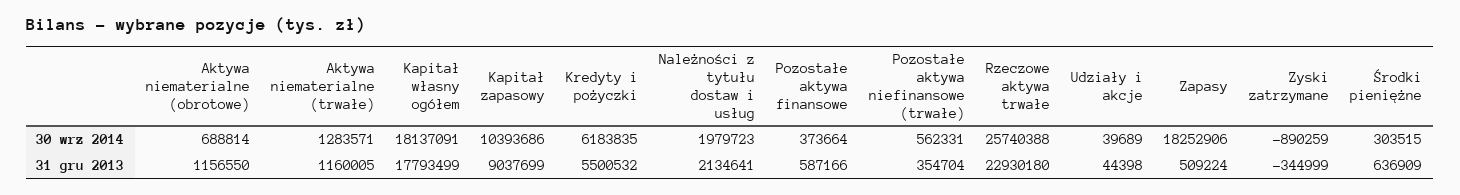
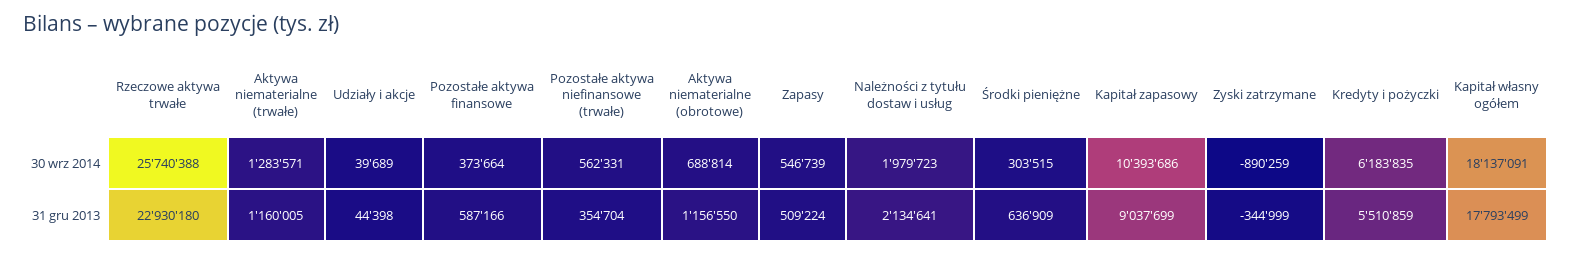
  {
    "Aktywa niematerialne (obrotowe)": {
      "30 wrz 2014": 688814,
      "31 gru 2013": 1156550
    },
    "Aktywa niematerialne (trwałe)": {
      "30 wrz 2014": 1283571,
      "31 gru 2013": 1160005
    },
    "Kapitał własny ogółem": {
      "30 wrz 2014": 18137091,
      "31 gru 2013": 17793499
    },
    "Kapitał zapasowy": {
      "30 wrz 2014": 10393686,
      "31 gru 2013": 9037699
    },
    "Kredyty i pożyczki": {
      "30 wrz 2014": 6183835,
-     "31 gru 2013": 5500532
+     "31 gru 2013": 5510859
    },
    "Należności z tytułu dostaw i usług": {
      "30 wrz 2014": 1979723,
      "31 gru 2013": 2134641
    },
    "Pozostałe aktywa finansowe": {
      "30 wrz 2014": 373664,
      "31 gru 2013": 587166
    },
    "Pozostałe aktywa niefinansowe (trwałe)": {
      "30 wrz 2014": 562331,
      "31 gru 2013": 354704
    },
    "Rzeczowe aktywa trwałe": {
      "30 wrz 2014": 25740388,
      "31 gru 2013": 22930180
    },
    "Udziały i akcje": {
      "30 wrz 2014": 39689,
      "31 gru 2013": 44398
    },
    "Zapasy": {
-     "30 wrz 2014": 18252906,
+     "30 wrz 2014": 546739,
      "31 gru 2013": 509224
    },
    "Zyski zatrzymane": {
      "30 wrz 2014": -890259,
      "31 gru 2013": -344999
    },
    "Środki pieniężne": {
      "30 wrz 2014": 303515,
      "31 gru 2013": 636909
    }
  }

